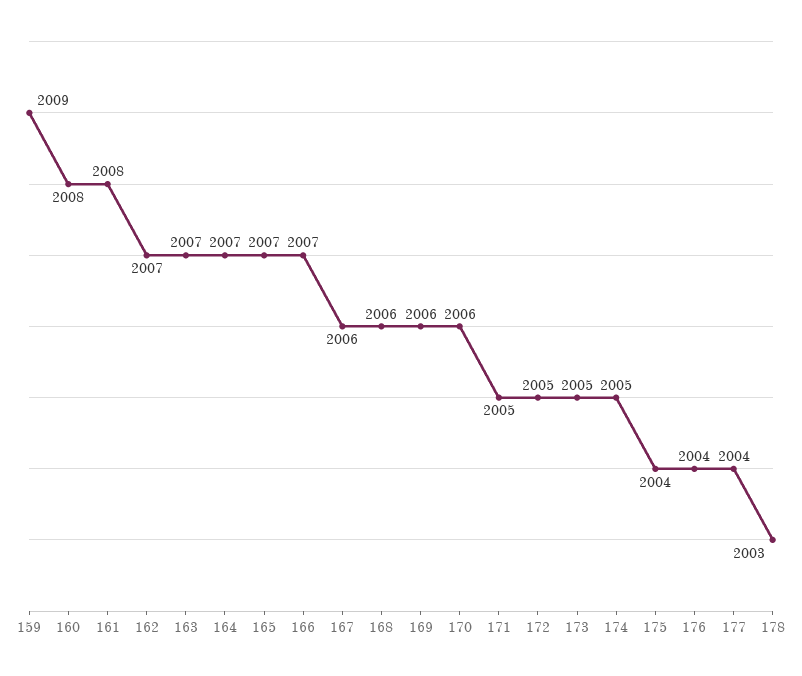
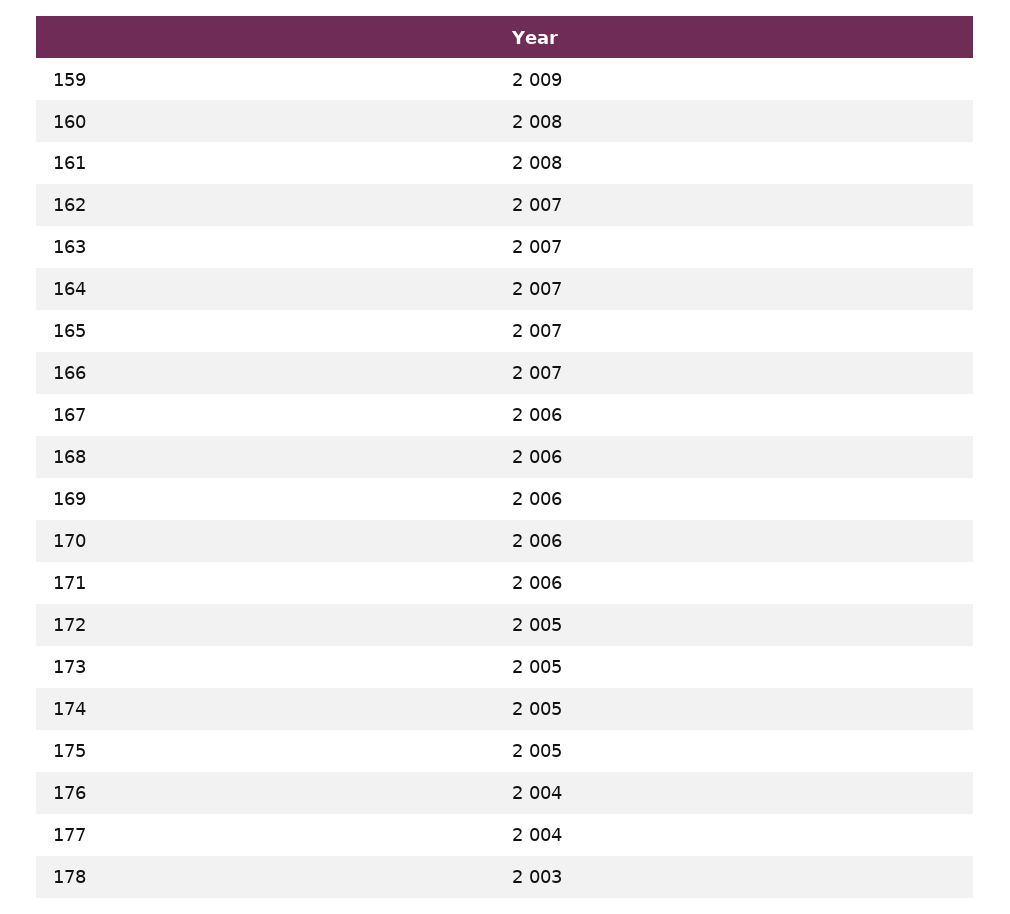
  {
    "159": 2009,
    "160": 2008,
    "161": 2008,
    "162": 2007,
    "163": 2007,
    "164": 2007,
    "165": 2007,
    "166": 2007,
    "167": 2006,
    "168": 2006,
    "169": 2006,
    "170": 2006,
-   "171": 2005,
+   "171": 2006,
    "172": 2005,
    "173": 2005,
    "174": 2005,
-   "175": 2004,
+   "175": 2005,
    "176": 2004,
    "177": 2004,
    "178": 2003
  }

